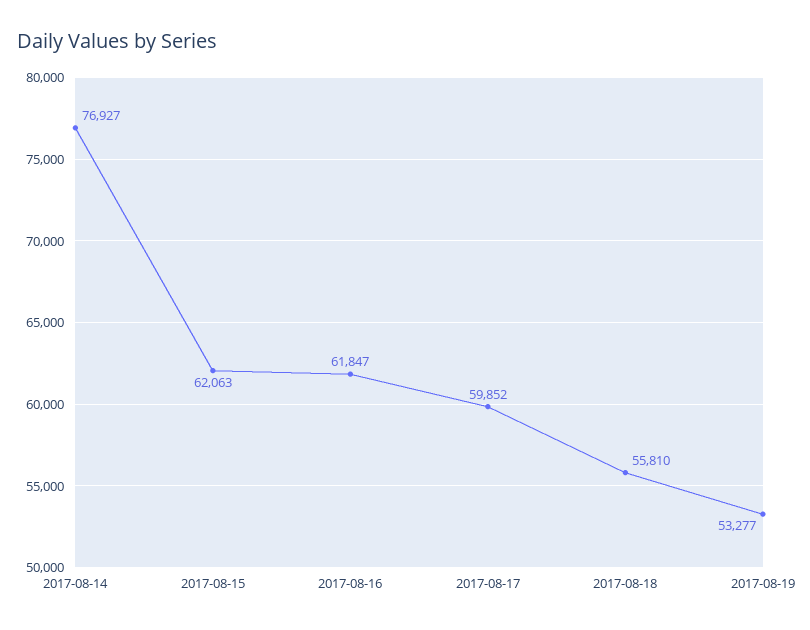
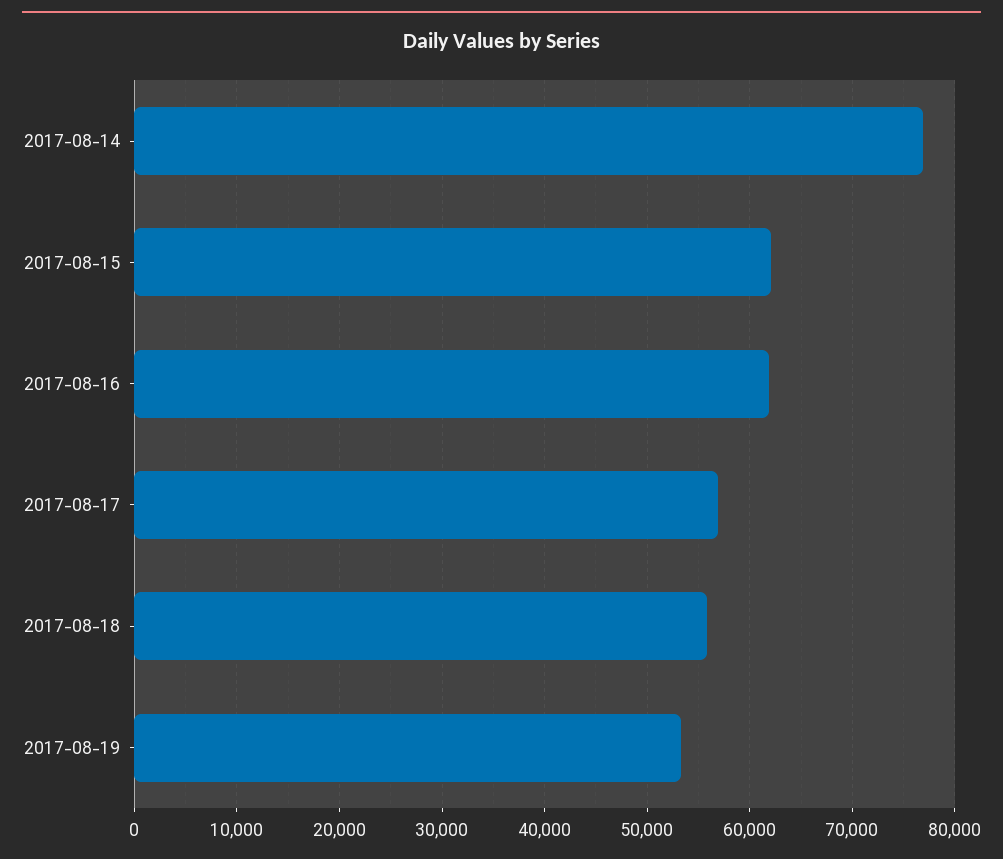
  {
    "2017-08-14": 76927,
    "2017-08-15": 62063,
    "2017-08-16": 61847,
-   "2017-08-17": 59852,
+   "2017-08-17": 57000,
    "2017-08-18": 55810,
    "2017-08-19": 53277
  }

